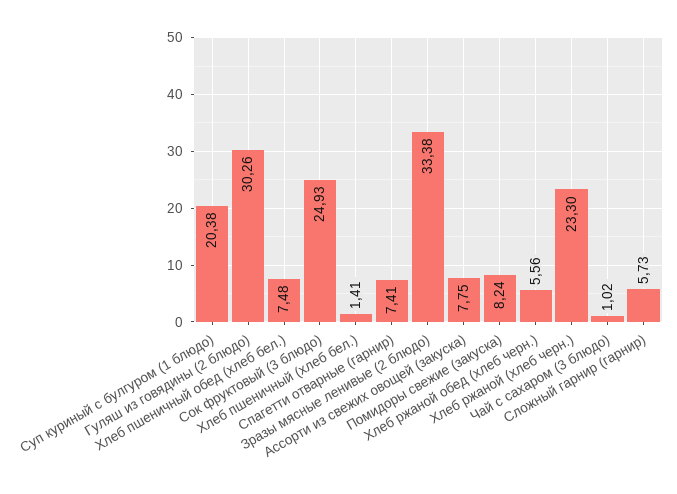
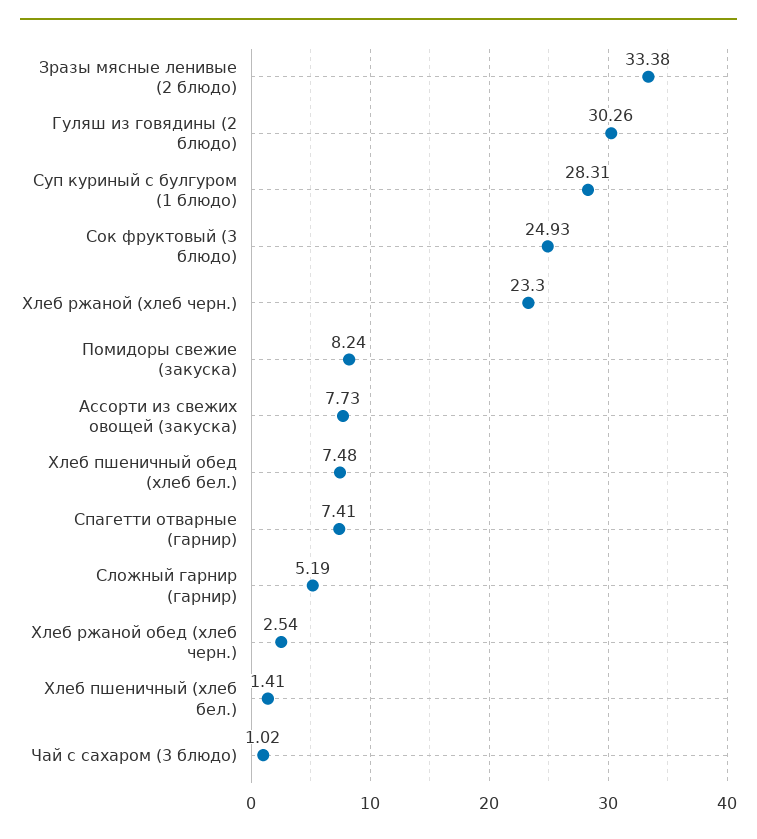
  {
-   "Суп куриный с булгуром (1 блюдо)": 20.38,
+   "Суп куриный с булгуром (1 блюдо)": 28.31,
    "Гуляш из говядины (2 блюдо)": 30.26,
    "Хлеб пшеничный обед (хлеб бел.)": 7.48,
    "Сок фруктовый (3 блюдо)": 24.93,
    "Хлеб пшеничный (хлеб бел.)": 1.41,
    "Спагетти отварные (гарнир)": 7.41,
    "Зразы мясные ленивые (2 блюдо)": 33.38,
-   "Ассорти из свежих овощей (закуска)": 7.75,
+   "Ассорти из свежих овощей (закуска)": 7.73,
    "Помидоры свежие (закуска)": 8.24,
-   "Хлеб ржаной обед (хлеб черн.)": 5.56,
+   "Хлеб ржаной обед (хлеб черн.)": 2.54,
    "Хлеб ржаной (хлеб черн.)": 23.3,
    "Чай с сахаром (3 блюдо)": 1.02,
-   "Сложный гарнир (гарнир)": 5.73
+   "Сложный гарнир (гарнир)": 5.19
  }

